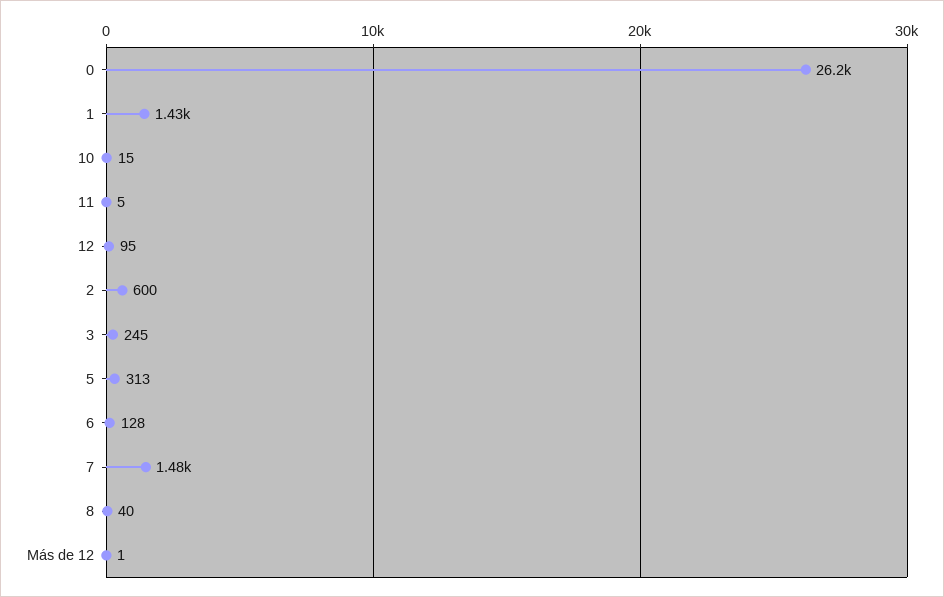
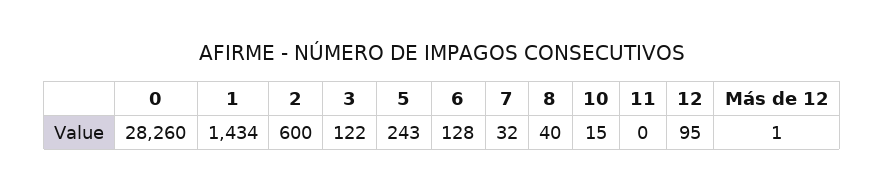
  {
-   "0": 26200,
+   "0": 28260,
    "1": 1434,
    "10": 15,
-   "11": 5,
+   "11": 0,
    "12": 95,
    "2": 600,
-   "3": 245,
+   "3": 122,
-   "5": 313,
+   "5": 243,
    "6": 128,
-   "7": 1480,
+   "7": 32,
    "8": 40,
    "Más de 12": 1
  }

